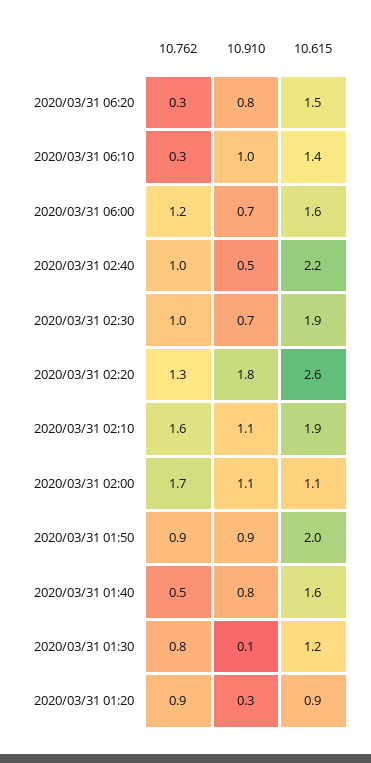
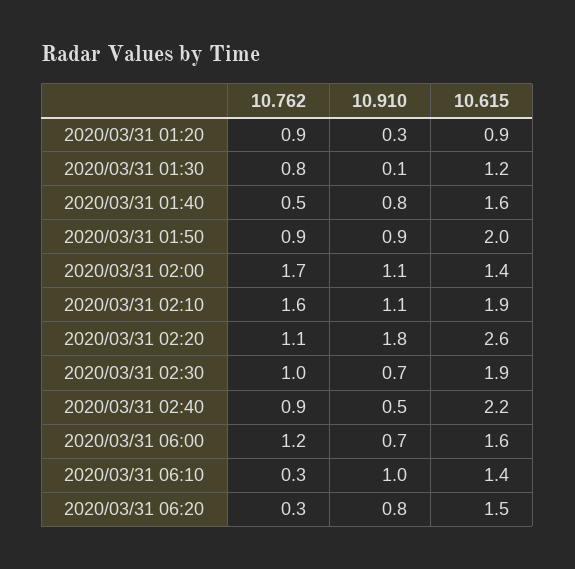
  {
    "10.762": {
      "2020/03/31 06:20": 0.3,
      "2020/03/31 06:10": 0.3,
      "2020/03/31 06:00": 1.2,
-     "2020/03/31 02:40": 1,
+     "2020/03/31 02:40": 0.9,
      "2020/03/31 02:30": 1,
-     "2020/03/31 02:20": 1.3,
+     "2020/03/31 02:20": 1.1,
      "2020/03/31 02:10": 1.6,
      "2020/03/31 02:00": 1.7,
      "2020/03/31 01:50": 0.9,
      "2020/03/31 01:40": 0.5,
      "2020/03/31 01:30": 0.8,
      "2020/03/31 01:20": 0.9
    },
    "10.910": {
      "2020/03/31 06:20": 0.8,
      "2020/03/31 06:10": 1,
      "2020/03/31 06:00": 0.7,
      "2020/03/31 02:40": 0.5,
      "2020/03/31 02:30": 0.7,
      "2020/03/31 02:20": 1.8,
      "2020/03/31 02:10": 1.1,
      "2020/03/31 02:00": 1.1,
      "2020/03/31 01:50": 0.9,
      "2020/03/31 01:40": 0.8,
      "2020/03/31 01:30": 0.1,
      "2020/03/31 01:20": 0.3
    },
    "10.615": {
      "2020/03/31 06:20": 1.5,
      "2020/03/31 06:10": 1.4,
      "2020/03/31 06:00": 1.6,
      "2020/03/31 02:40": 2.2,
      "2020/03/31 02:30": 1.9,
      "2020/03/31 02:20": 2.6,
      "2020/03/31 02:10": 1.9,
-     "2020/03/31 02:00": 1.1,
+     "2020/03/31 02:00": 1.4,
      "2020/03/31 01:50": 2,
      "2020/03/31 01:40": 1.6,
      "2020/03/31 01:30": 1.2,
      "2020/03/31 01:20": 0.9
    }
  }

